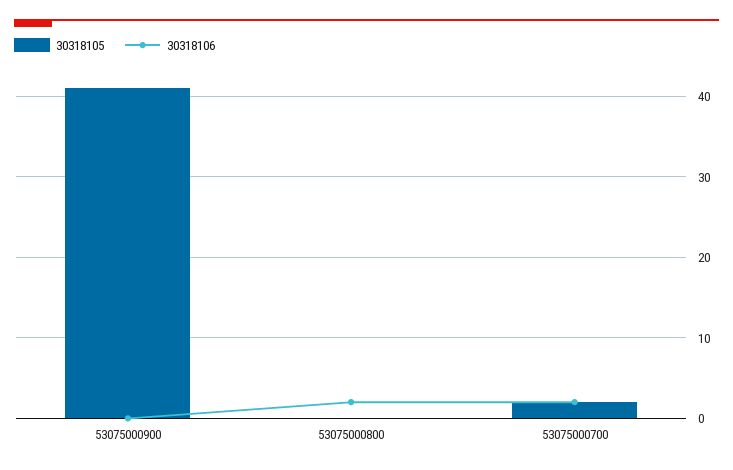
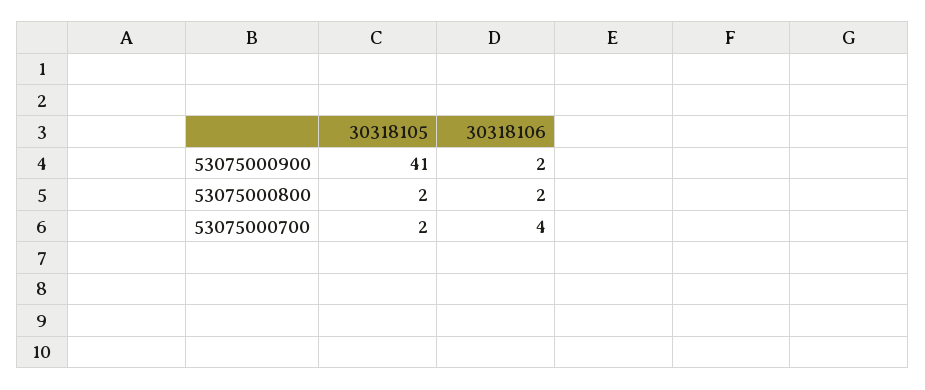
  {
    "30318105": {
      "53075000900": 41,
-     "53075000800": 0,
+     "53075000800": 2,
      "53075000700": 2
    },
    "30318106": {
-     "53075000900": 0,
+     "53075000900": 2,
      "53075000800": 2,
-     "53075000700": 2
+     "53075000700": 4
    }
  }

